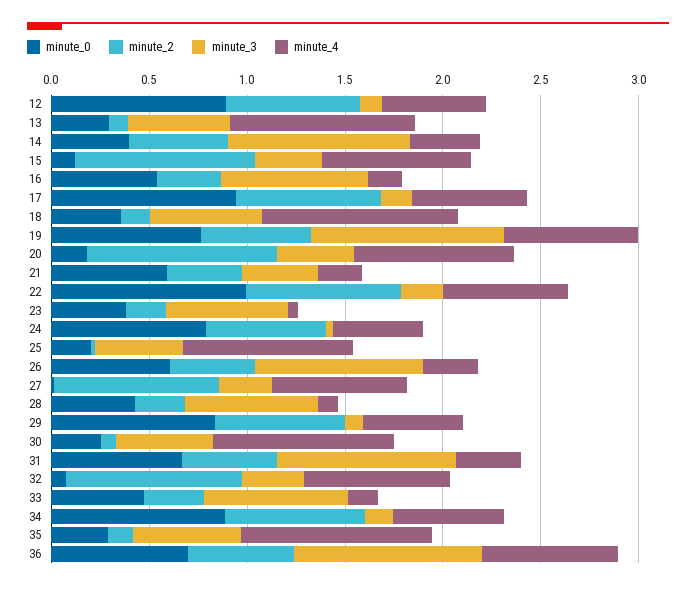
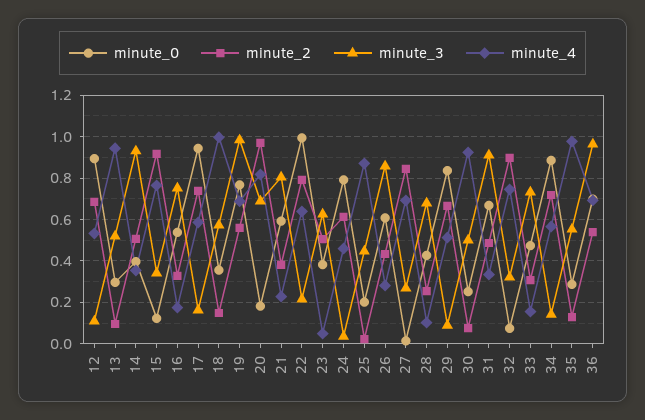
  {
    "minute_0": {
      "12": 0.9,
      "13": 0.3,
      "14": 0.4,
      "15": 0.1,
      "16": 0.55,
      "17": 0.95,
      "18": 0.35,
      "19": 0.75,
      "20": 0.2,
      "21": 0.6,
      "22": 1,
      "23": 0.4,
      "24": 0.8,
      "25": 0.2,
      "26": 0.6,
      "27": 0,
      "28": 0.45,
      "29": 0.85,
      "30": 0.25,
      "31": 0.65,
      "32": 0.05,
      "33": 0.45,
      "34": 0.9,
      "35": 0.3,
      "36": 0.7
    },
    "minute_2": {
      "12": 0.7,
      "13": 0.1,
      "14": 0.5,
      "15": 0.9,
      "16": 0.35,
      "17": 0.75,
      "18": 0.15,
      "19": 0.55,
      "20": 0.95,
      "21": 0.4,
      "22": 0.8,
-     "23": 0.2,
+     "23": 0.5,
      "24": 0.6,
      "25": 0,
      "26": 0.45,
      "27": 0.85,
      "28": 0.25,
      "29": 0.65,
      "30": 0.1,
      "31": 0.5,
      "32": 0.9,
      "33": 0.3,
      "34": 0.7,
      "35": 0.15,
      "36": 0.55
    },
    "minute_3": {
      "12": 0.1,
      "13": 0.5,
      "14": 0.95,
      "15": 0.35,
      "16": 0.75,
      "17": 0.15,
      "18": 0.55,
      "19": 1,
-     "20": 0.4,
+     "20": 0.7,
-     "21": 0.4,
+     "21": 0.8,
      "22": 0.2,
      "23": 0.65,
      "24": 0.05,
      "25": 0.45,
      "26": 0.85,
      "27": 0.25,
      "28": 0.7,
      "29": 0.1,
      "30": 0.5,
      "31": 0.9,
      "32": 0.3,
      "33": 0.75,
      "34": 0.15,
      "35": 0.55,
      "36": 0.95
    },
    "minute_4": {
      "12": 0.55,
      "13": 0.95,
      "14": 0.35,
      "15": 0.75,
      "16": 0.2,
      "17": 0.6,
      "18": 1,
      "19": 0.7,
      "20": 0.8,
      "21": 0.25,
      "22": 0.65,
      "23": 0.05,
      "24": 0.45,
      "25": 0.85,
      "26": 0.3,
      "27": 0.7,
      "28": 0.1,
      "29": 0.5,
      "30": 0.9,
      "31": 0.35,
      "32": 0.75,
      "33": 0.15,
      "34": 0.55,
      "35": 1,
      "36": 0.7
    }
  }

